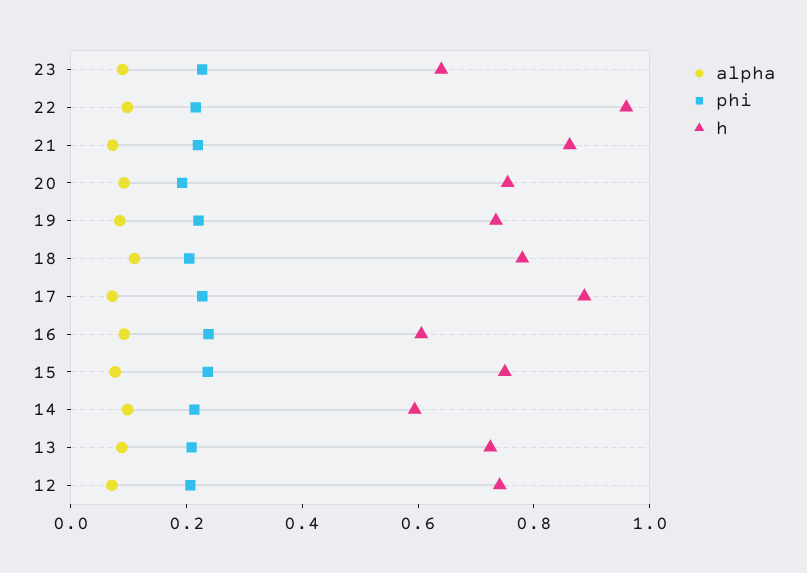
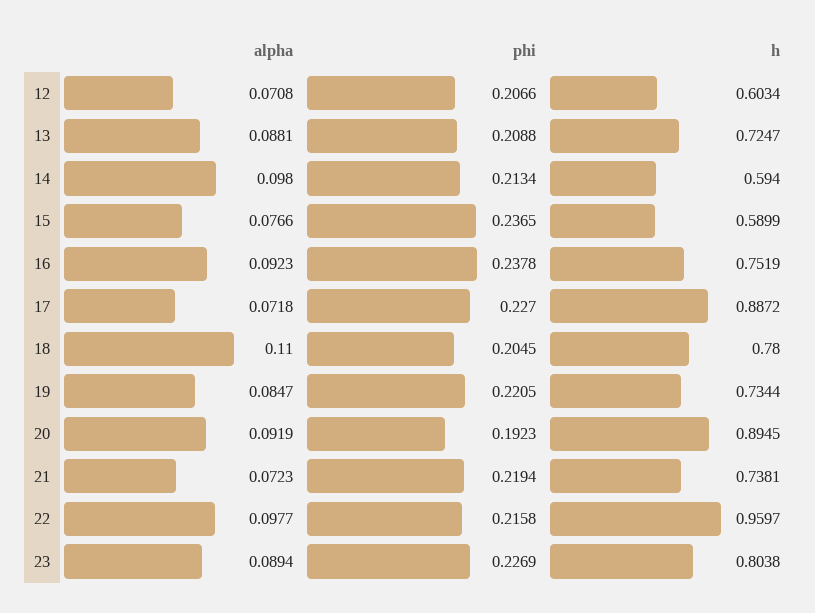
  {
    "alpha": {
      "23": 0.0894,
      "22": 0.0977,
      "21": 0.0723,
      "20": 0.0919,
      "19": 0.0847,
      "18": 0.11,
      "17": 0.0718,
      "16": 0.0923,
      "15": 0.0766,
      "14": 0.098,
      "13": 0.0881,
      "12": 0.0708
    },
    "phi": {
      "23": 0.2269,
      "22": 0.2158,
      "21": 0.2194,
      "20": 0.1923,
      "19": 0.2205,
      "18": 0.2045,
      "17": 0.227,
      "16": 0.2378,
      "15": 0.2365,
      "14": 0.2134,
      "13": 0.2088,
      "12": 0.2066
    },
    "h": {
-     "23": 0.65,
+     "23": 0.8038,
      "22": 0.9597,
-     "21": 0.85,
+     "21": 0.7381,
-     "20": 0.75,
+     "20": 0.8945,
      "19": 0.7344,
      "18": 0.78,
      "17": 0.8872,
-     "16": 0.6,
+     "16": 0.7519,
-     "15": 0.75,
+     "15": 0.5899,
      "14": 0.594,
      "13": 0.7247,
-     "12": 0.75
+     "12": 0.6034
    }
  }

